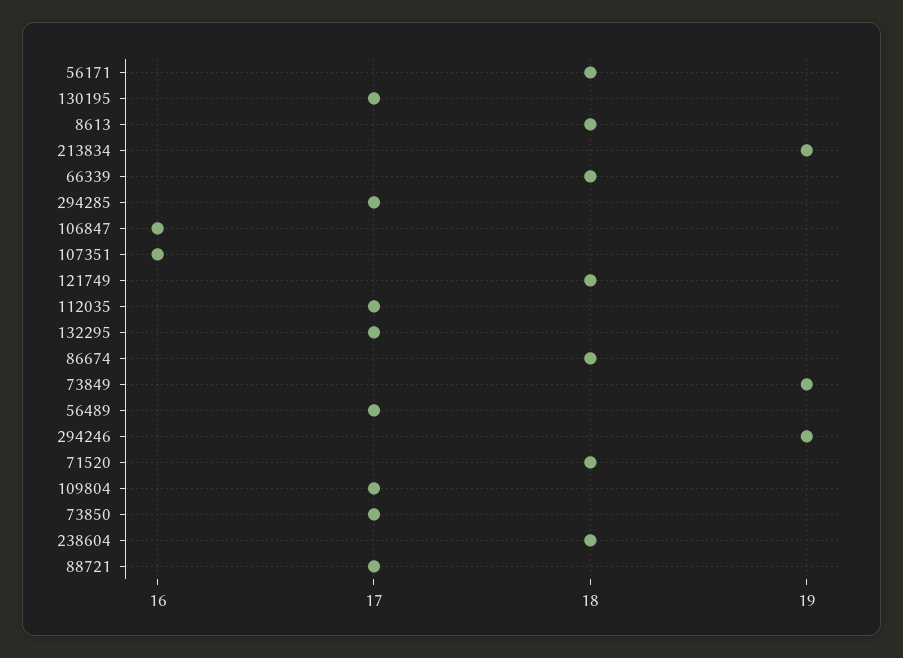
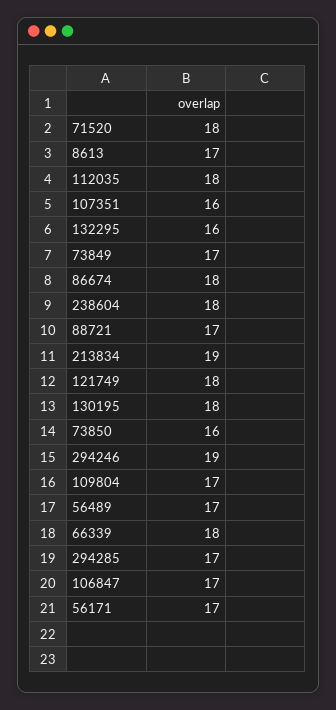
  {
-   "56171": 18,
+   "56171": 17,
-   "130195": 17,
+   "130195": 18,
-   "8613": 18,
+   "8613": 17,
    "213834": 19,
    "66339": 18,
    "294285": 17,
-   "106847": 16,
+   "106847": 17,
    "107351": 16,
    "121749": 18,
-   "112035": 17,
+   "112035": 18,
-   "132295": 17,
+   "132295": 16,
    "86674": 18,
-   "73849": 19,
+   "73849": 17,
    "56489": 17,
    "294246": 19,
    "71520": 18,
    "109804": 17,
-   "73850": 17,
+   "73850": 16,
    "238604": 18,
    "88721": 17
  }

